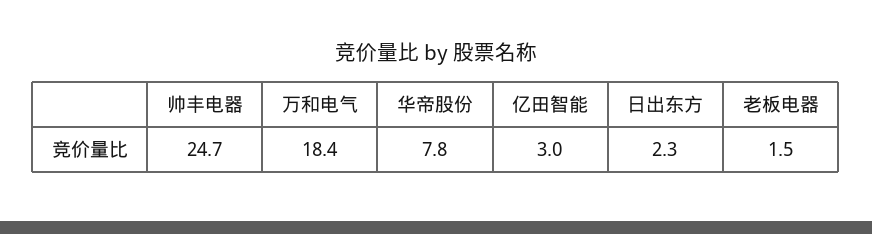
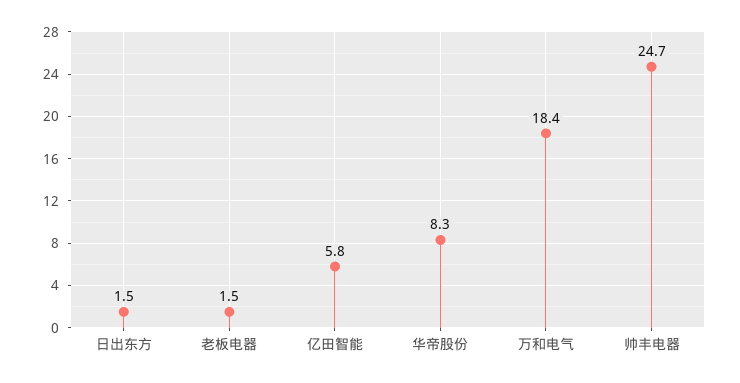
  {
    "帅丰电器": 24.7,
    "万和电气": 18.4,
-   "华帝股份": 7.8,
+   "华帝股份": 8.3,
-   "亿田智能": 3,
+   "亿田智能": 5.8,
-   "日出东方": 2.3,
+   "日出东方": 1.5,
    "老板电器": 1.5
  }

